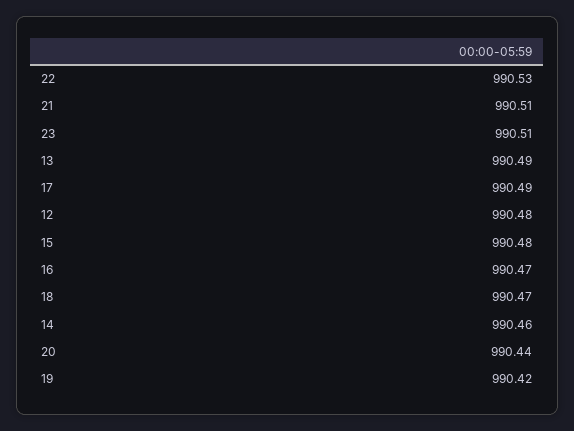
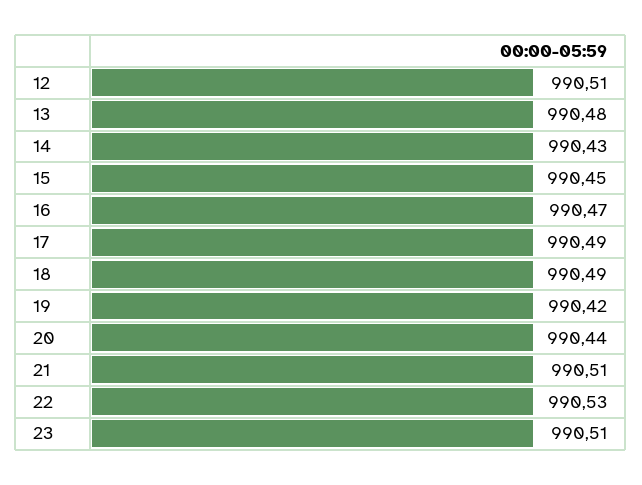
  {
    "22": 990.53,
    "21": 990.51,
    "23": 990.51,
-   "13": 990.49,
+   "13": 990.48,
    "17": 990.49,
-   "12": 990.48,
+   "12": 990.51,
-   "15": 990.48,
+   "15": 990.45,
    "16": 990.47,
-   "18": 990.47,
+   "18": 990.49,
-   "14": 990.46,
+   "14": 990.43,
    "20": 990.44,
    "19": 990.42
  }

